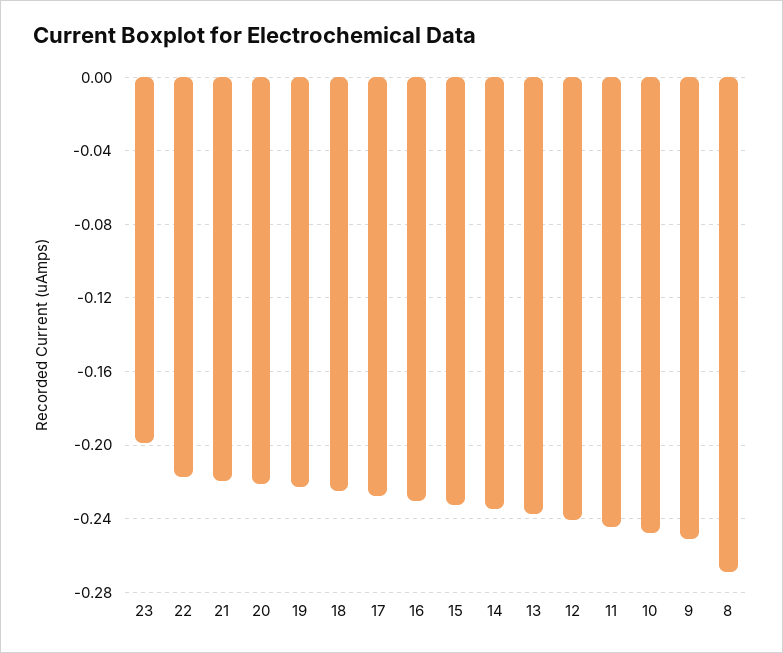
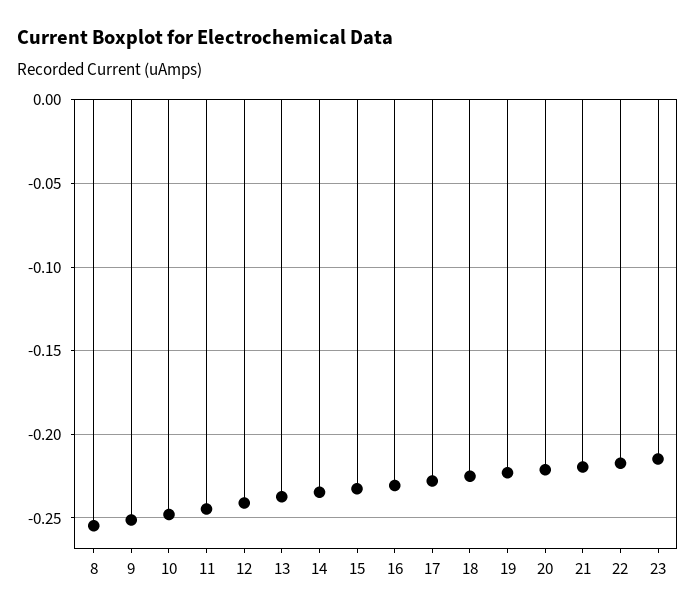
  {
-   "23": -0.2,
+   "23": -0.215,
    "22": -0.215,
    "21": -0.22,
    "20": -0.22,
    "19": -0.225,
    "18": -0.225,
    "17": -0.23,
    "16": -0.23,
    "15": -0.235,
    "14": -0.235,
    "13": -0.235,
    "12": -0.24,
    "11": -0.245,
    "10": -0.25,
    "9": -0.25,
-   "8": -0.27
+   "8": -0.255
  }

